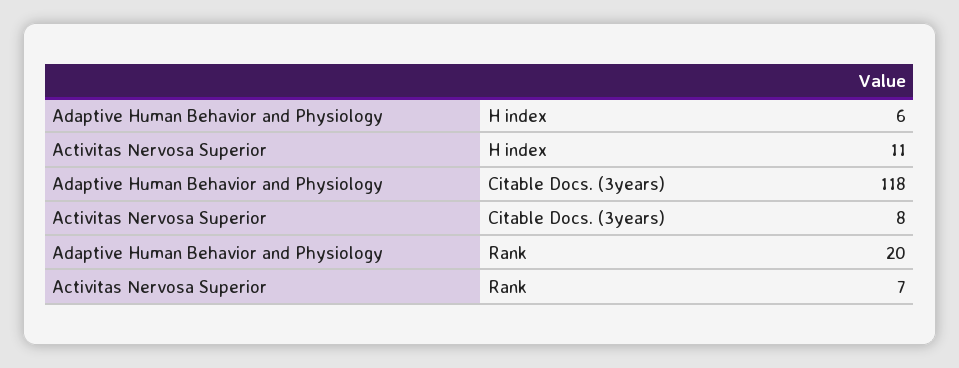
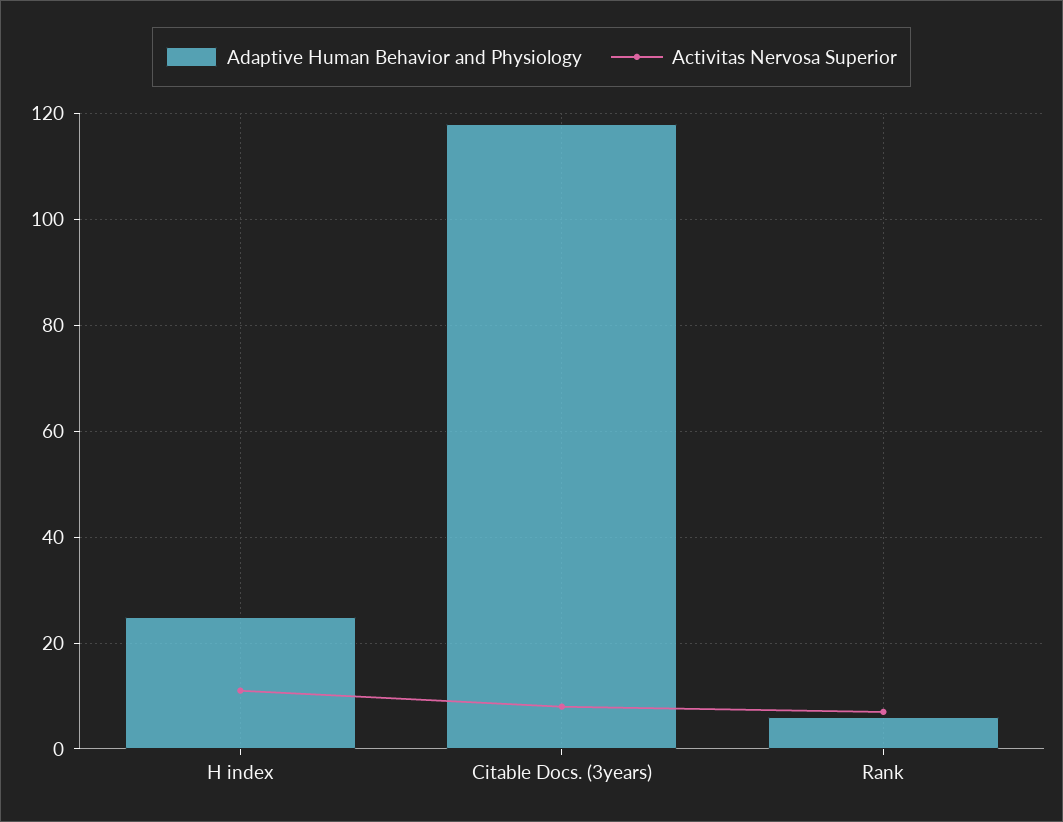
  {
    "Adaptive Human Behavior and Physiology": {
-     "H index": 6,
+     "H index": 25,
      "Citable Docs. (3years)": 118,
-     "Rank": 20
+     "Rank": 5
    },
    "Activitas Nervosa Superior": {
      "H index": 11,
      "Citable Docs. (3years)": 8,
      "Rank": 7
    }
  }

